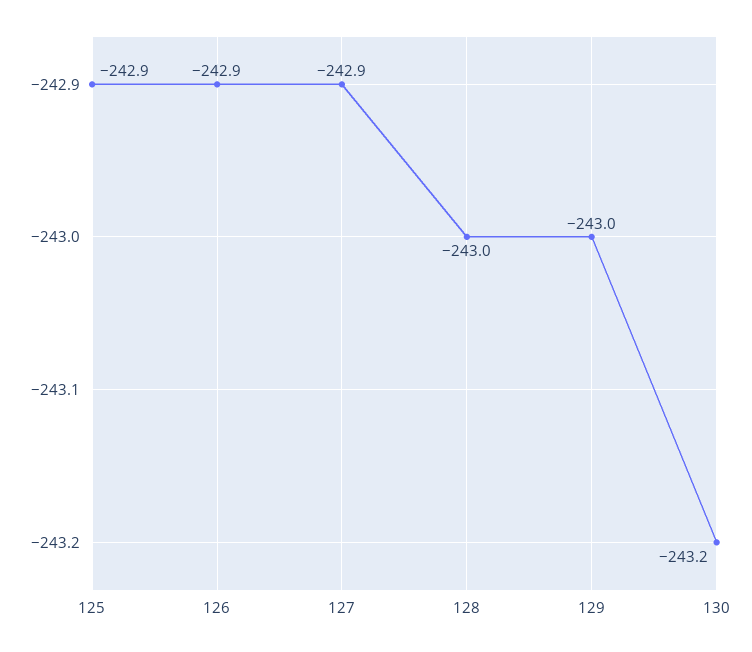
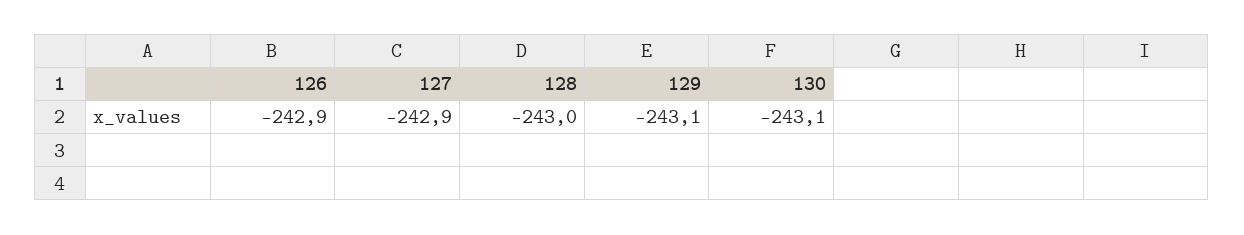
  {
-   "125": -242.9,
    "126": -242.9,
    "127": -242.9,
    "128": -243,
-   "129": -243,
+   "129": -243.1,
-   "130": -243.2
+   "130": -243.1
  }

